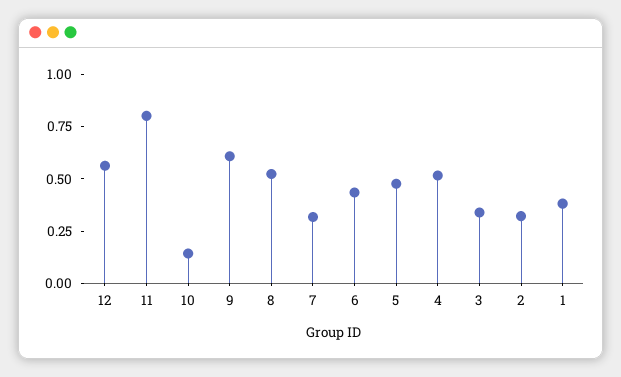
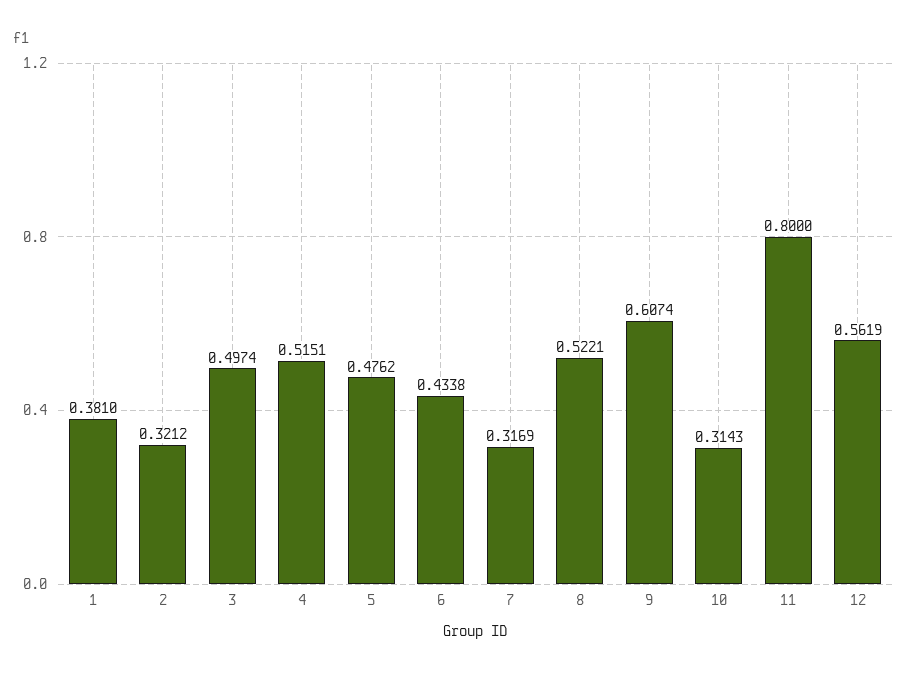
  {
    "12": 0.5619,
    "11": 0.8,
-   "10": 0.15,
+   "10": 0.3143,
    "9": 0.6074,
    "8": 0.5221,
    "7": 0.3169,
    "6": 0.4338,
    "5": 0.4762,
    "4": 0.5151,
-   "3": 0.35,
+   "3": 0.4974,
    "2": 0.3212,
    "1": 0.381
  }

